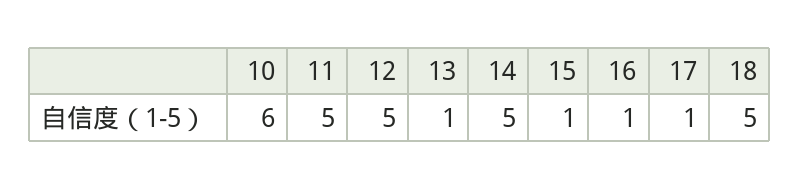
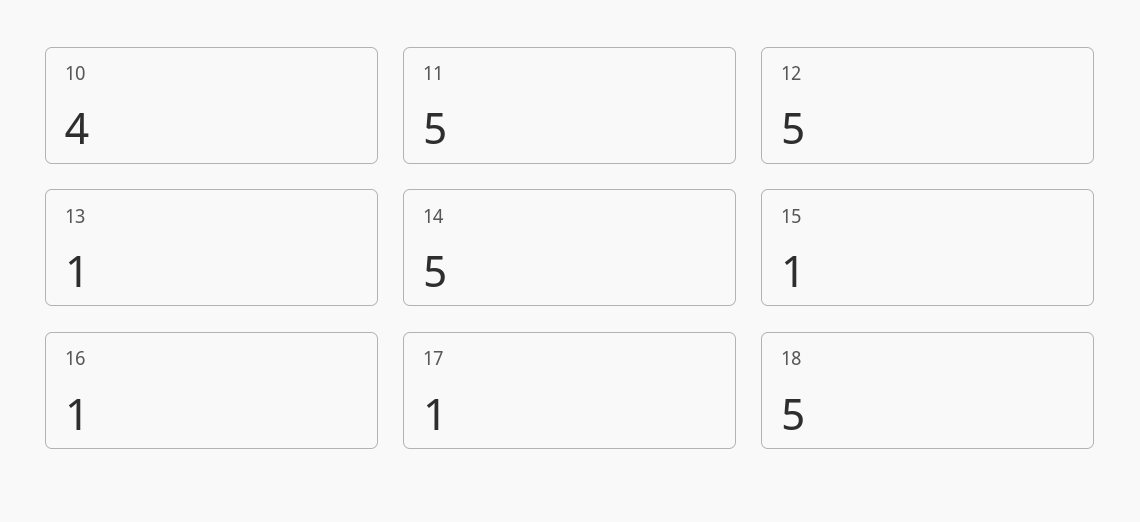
  {
-   "10": 6,
+   "10": 4,
    "11": 5,
    "12": 5,
    "13": 1,
    "14": 5,
    "15": 1,
    "16": 1,
    "17": 1,
    "18": 5
  }

